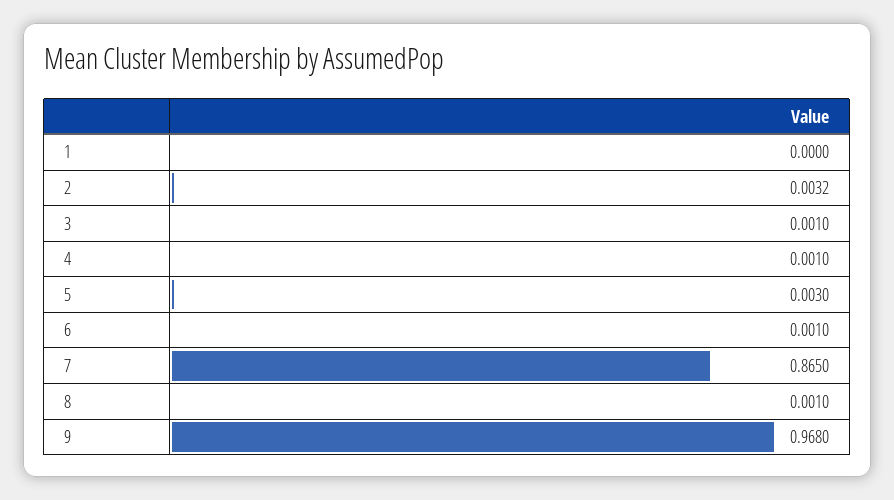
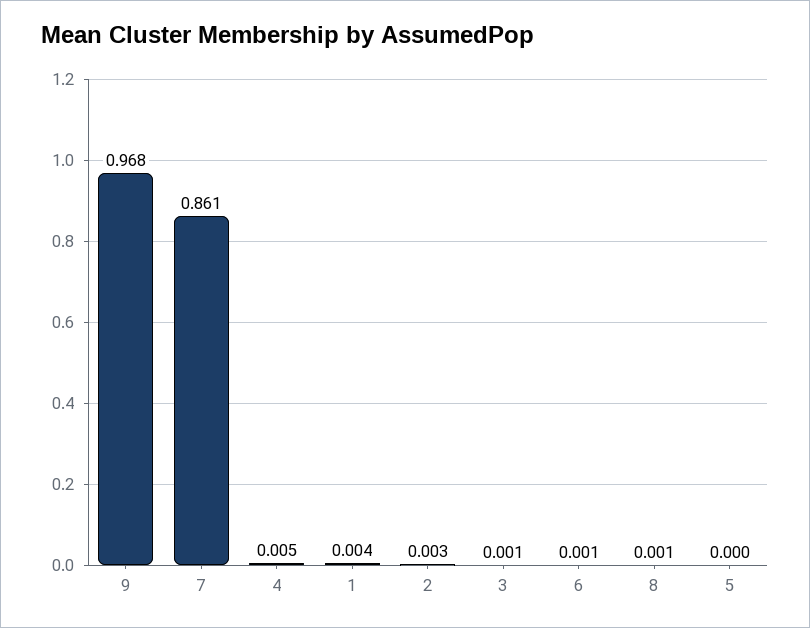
  {
-   "1": 0,
+   "1": 0.004,
    "2": 0.0032,
    "3": 0.001,
-   "4": 0.001,
+   "4": 0.005,
-   "5": 0.003,
+   "5": 0,
    "6": 0.001,
-   "7": 0.865,
+   "7": 0.861,
    "8": 0.001,
    "9": 0.968
  }

